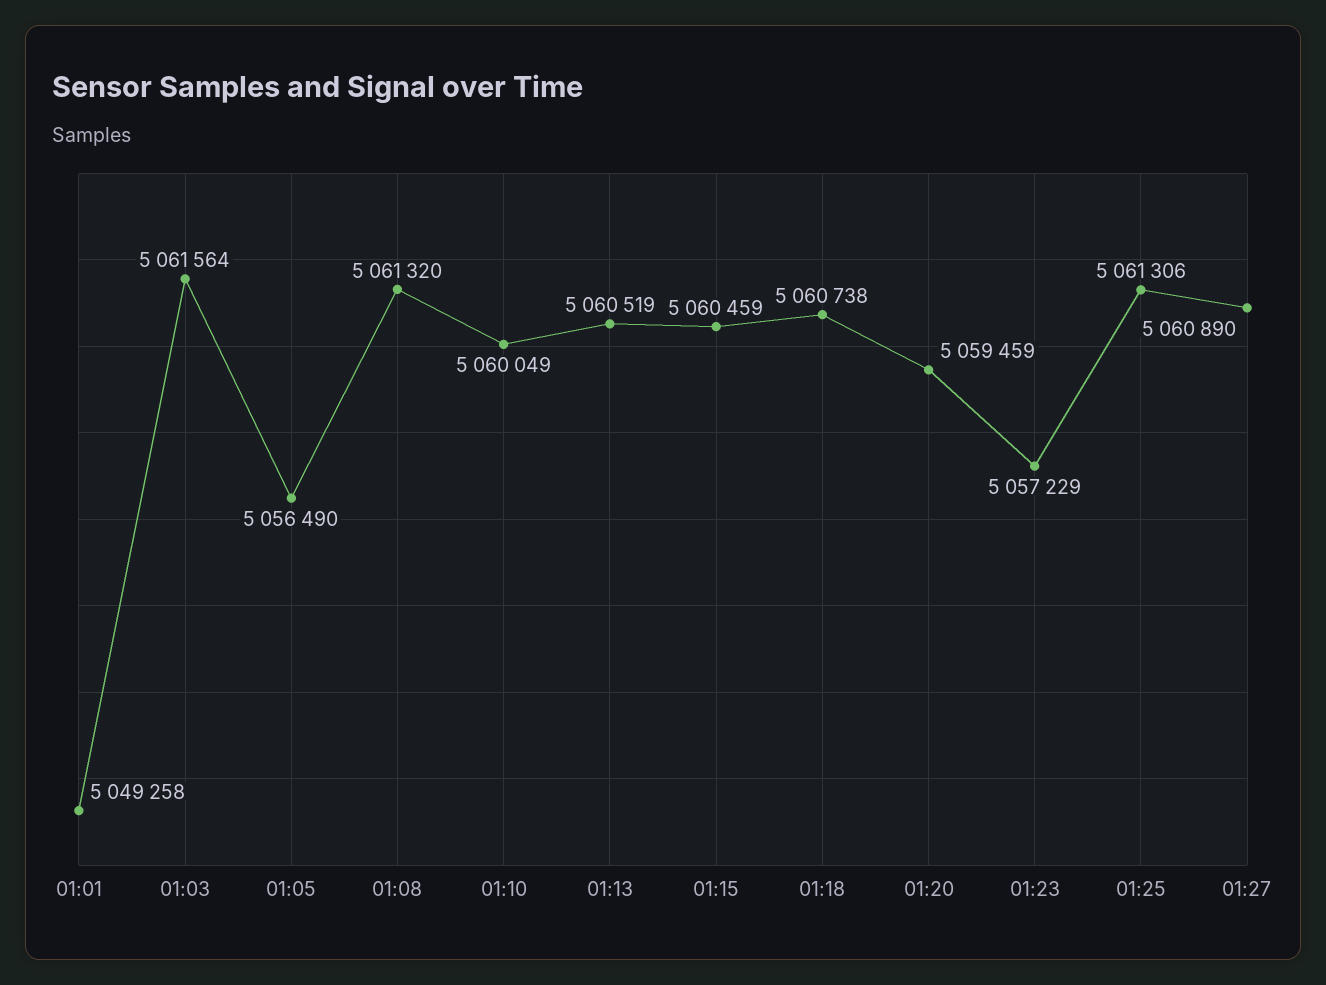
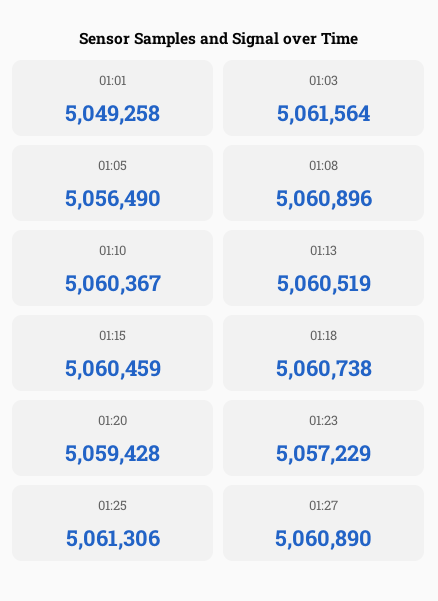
  {
    "01:01": 5049258,
    "01:03": 5061564,
    "01:05": 5056490,
-   "01:08": 5061320,
+   "01:08": 5060896,
-   "01:10": 5060049,
+   "01:10": 5060367,
    "01:13": 5060519,
    "01:15": 5060459,
    "01:18": 5060738,
-   "01:20": 5059459,
+   "01:20": 5059428,
    "01:23": 5057229,
    "01:25": 5061306,
    "01:27": 5060890
  }

